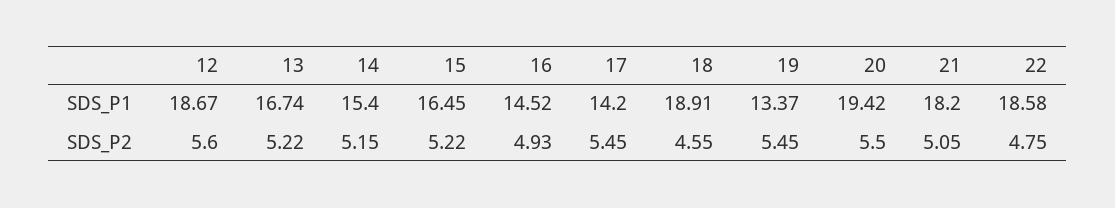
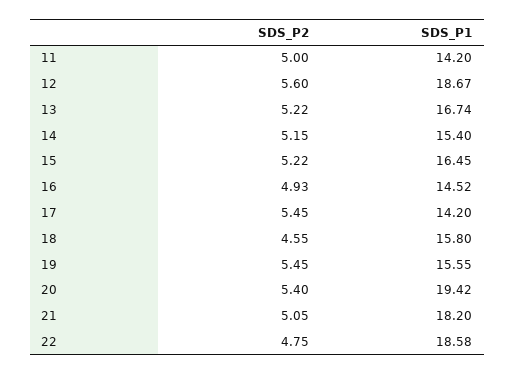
  {
    "12": {
      "SDS_P1": 18.67,
      "SDS_P2": 5.6
    },
    "13": {
      "SDS_P1": 16.74,
      "SDS_P2": 5.22
    },
    "14": {
      "SDS_P1": 15.4,
      "SDS_P2": 5.15
    },
    "15": {
      "SDS_P1": 16.45,
      "SDS_P2": 5.22
    },
    "16": {
      "SDS_P1": 14.52,
      "SDS_P2": 4.93
    },
    "17": {
      "SDS_P1": 14.2,
      "SDS_P2": 5.45
    },
    "18": {
-     "SDS_P1": 18.91,
+     "SDS_P1": 15.8,
      "SDS_P2": 4.55
    },
    "19": {
-     "SDS_P1": 13.37,
+     "SDS_P1": 15.55,
      "SDS_P2": 5.45
    },
    "20": {
      "SDS_P1": 19.42,
-     "SDS_P2": 5.5
+     "SDS_P2": 5.4
    },
    "21": {
      "SDS_P1": 18.2,
      "SDS_P2": 5.05
    },
    "22": {
      "SDS_P1": 18.58,
      "SDS_P2": 4.75
-   }
+   },
+   "11": {
+     "SDS_P2": 5,
+     "SDS_P1": 14.2
+   }
  }

